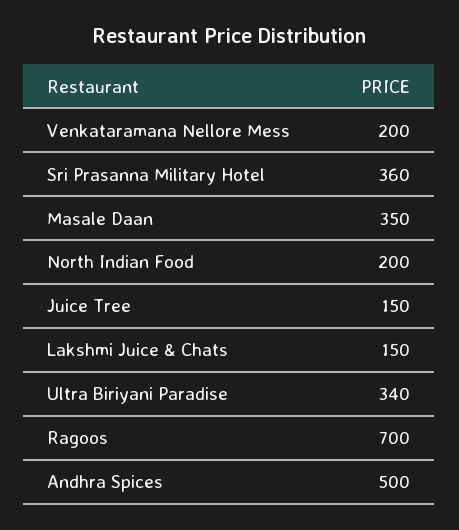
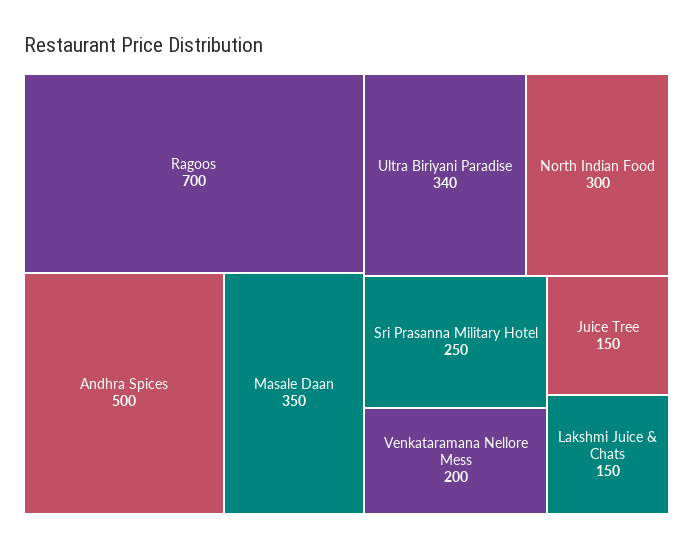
  {
    "Venkataramana Nellore Mess": 200,
-   "Sri Prasanna Military Hotel": 360,
+   "Sri Prasanna Military Hotel": 250,
    "Masale Daan": 350,
-   "North Indian Food": 200,
+   "North Indian Food": 300,
    "Juice Tree": 150,
    "Lakshmi Juice & Chats": 150,
    "Ultra Biriyani Paradise": 340,
    "Ragoos": 700,
    "Andhra Spices": 500
  }

